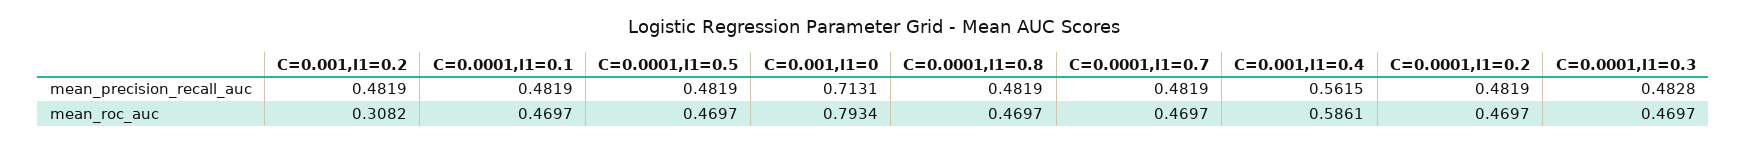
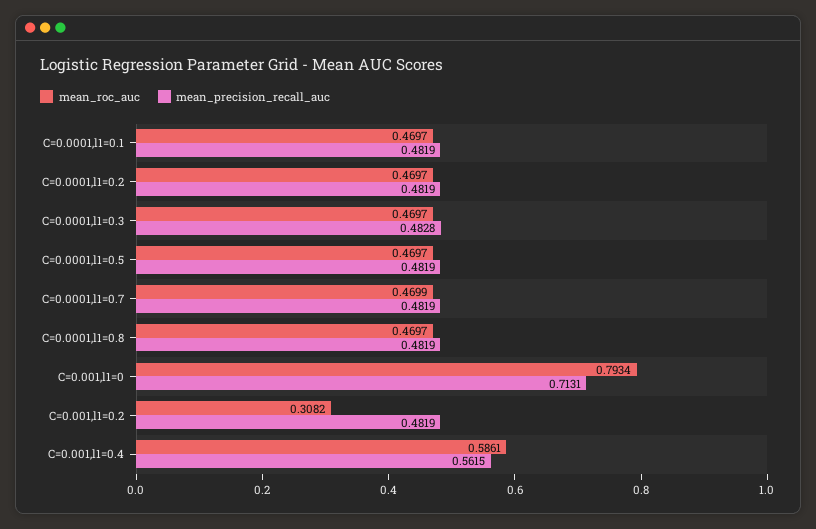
  {
    "mean_precision_recall_auc": {
      "C=0.001,l1=0.2": 0.4819,
      "C=0.0001,l1=0.1": 0.4819,
      "C=0.0001,l1=0.5": 0.4819,
      "C=0.001,l1=0": 0.7131,
      "C=0.0001,l1=0.8": 0.4819,
      "C=0.0001,l1=0.7": 0.4819,
      "C=0.001,l1=0.4": 0.5615,
      "C=0.0001,l1=0.2": 0.4819,
      "C=0.0001,l1=0.3": 0.4828
    },
    "mean_roc_auc": {
      "C=0.001,l1=0.2": 0.3082,
      "C=0.0001,l1=0.1": 0.4697,
      "C=0.0001,l1=0.5": 0.4697,
      "C=0.001,l1=0": 0.7934,
      "C=0.0001,l1=0.8": 0.4697,
-     "C=0.0001,l1=0.7": 0.4697,
+     "C=0.0001,l1=0.7": 0.4699,
      "C=0.001,l1=0.4": 0.5861,
      "C=0.0001,l1=0.2": 0.4697,
      "C=0.0001,l1=0.3": 0.4697
    }
  }

